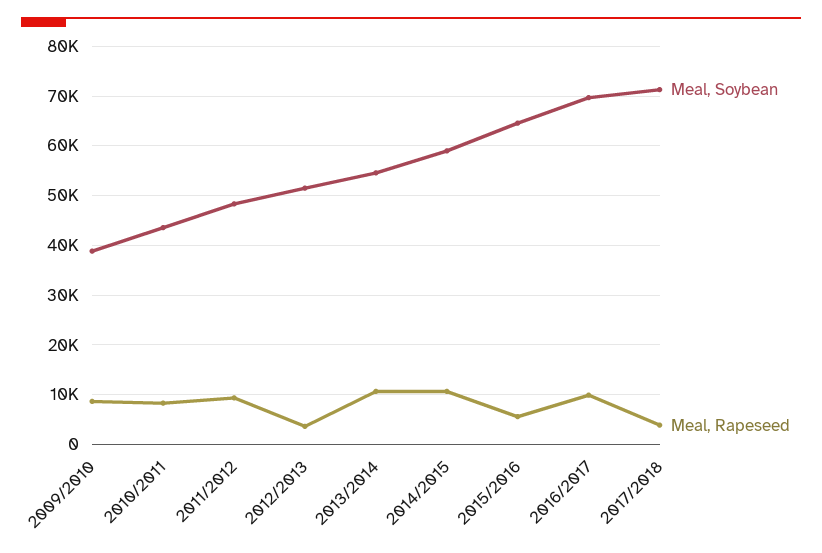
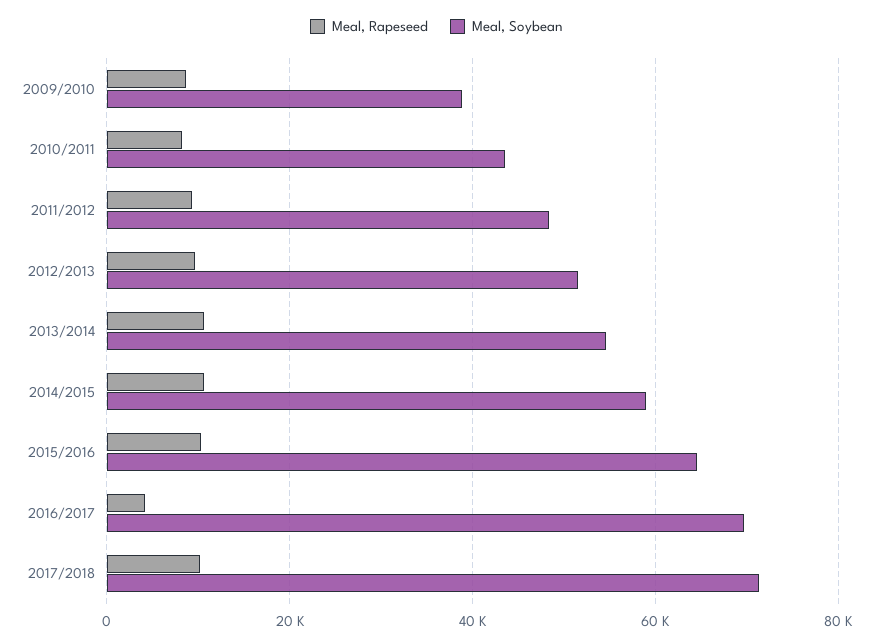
  {
    "Meal, Soybean": {
      "2009/2010": 38000,
      "2010/2011": 44000,
      "2011/2012": 48000,
      "2012/2013": 52000,
      "2013/2014": 54000,
      "2014/2015": 60000,
      "2015/2016": 64000,
      "2016/2017": 70000,
      "2017/2018": 72000
    },
    "Meal, Rapeseed": {
      "2009/2010": 8000,
      "2010/2011": 8000,
      "2011/2012": 10000,
-     "2012/2013": 4000,
+     "2012/2013": 10000,
      "2013/2014": 10000,
      "2014/2015": 10000,
-     "2015/2016": 6000,
+     "2015/2016": 10000,
-     "2016/2017": 10000,
+     "2016/2017": 4000,
-     "2017/2018": 4000
+     "2017/2018": 10000
    }
  }

